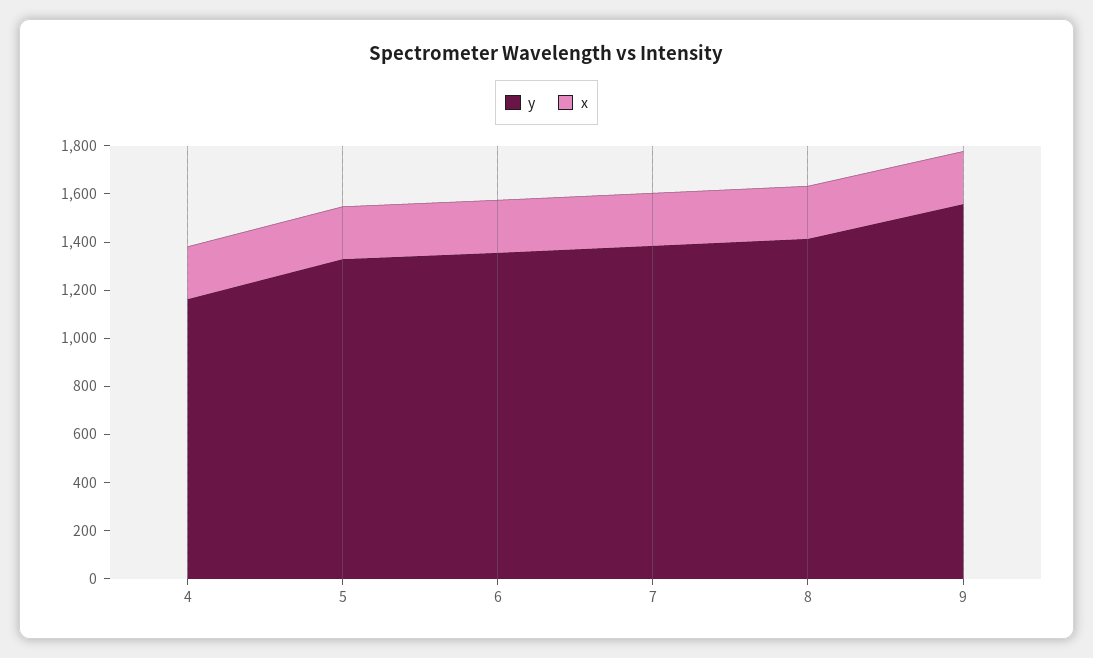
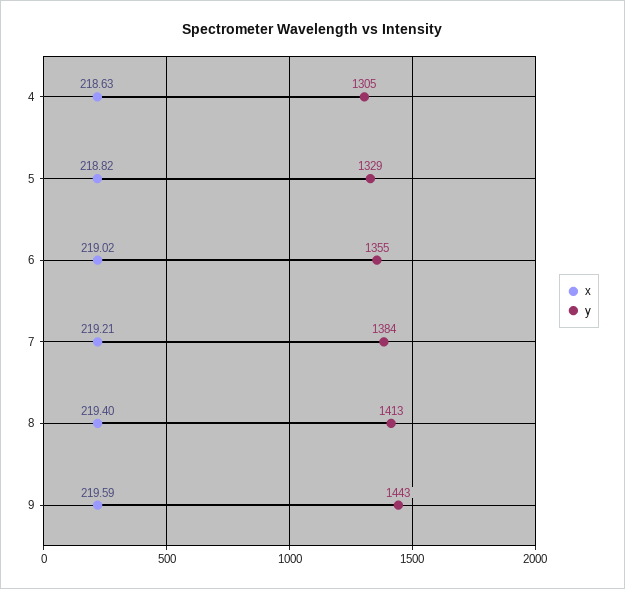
  {
    "y": {
-     "4": 1150,
+     "4": 1305,
      "5": 1329,
      "6": 1355,
      "7": 1384,
      "8": 1413,
-     "9": 1550
+     "9": 1443
    },
    "x": {
      "4": 218.63,
      "5": 218.82,
      "6": 219.02,
      "7": 219.21,
      "8": 219.4,
      "9": 219.59
    }
  }

